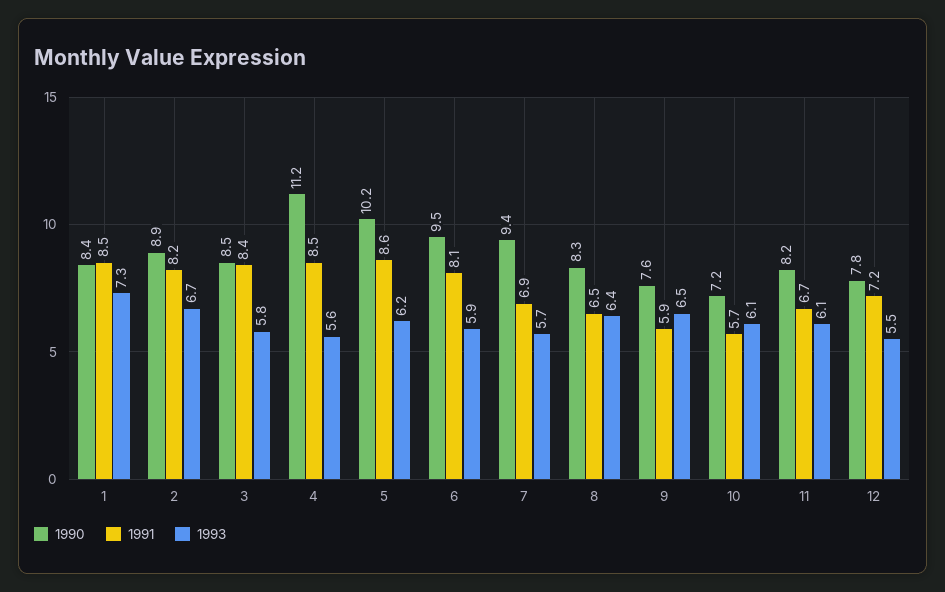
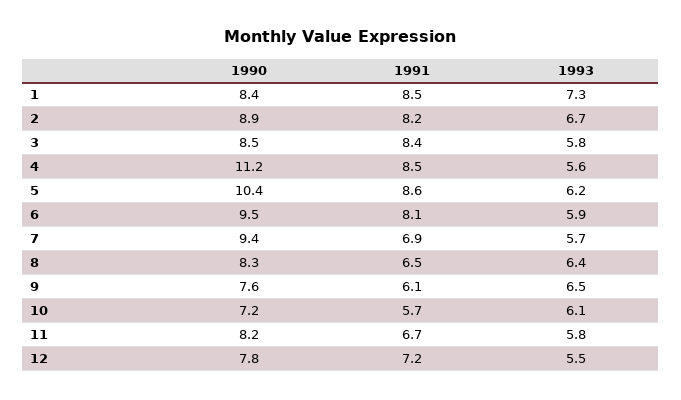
  {
    "1990": {
      "1": 8.4,
      "2": 8.9,
      "3": 8.5,
      "4": 11.2,
-     "5": 10.2,
+     "5": 10.4,
      "6": 9.5,
      "7": 9.4,
      "8": 8.3,
      "9": 7.6,
      "10": 7.2,
      "11": 8.2,
      "12": 7.8
    },
    "1991": {
      "1": 8.5,
      "2": 8.2,
      "3": 8.4,
      "4": 8.5,
      "5": 8.6,
      "6": 8.1,
      "7": 6.9,
      "8": 6.5,
-     "9": 5.9,
+     "9": 6.1,
      "10": 5.7,
      "11": 6.7,
      "12": 7.2
    },
    "1993": {
      "1": 7.3,
      "2": 6.7,
      "3": 5.8,
      "4": 5.6,
      "5": 6.2,
      "6": 5.9,
      "7": 5.7,
      "8": 6.4,
      "9": 6.5,
      "10": 6.1,
-     "11": 6.1,
+     "11": 5.8,
      "12": 5.5
    }
  }

